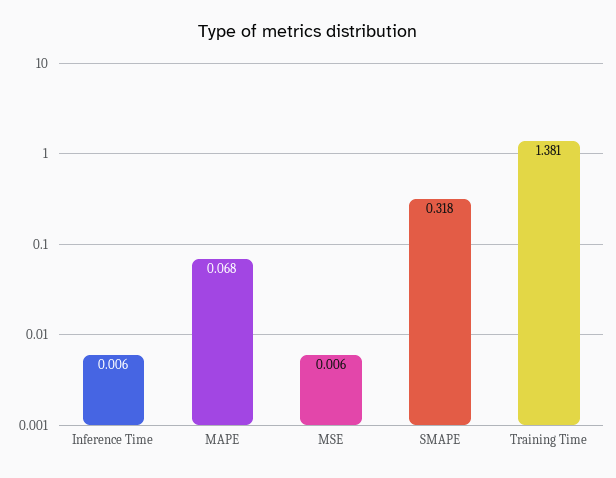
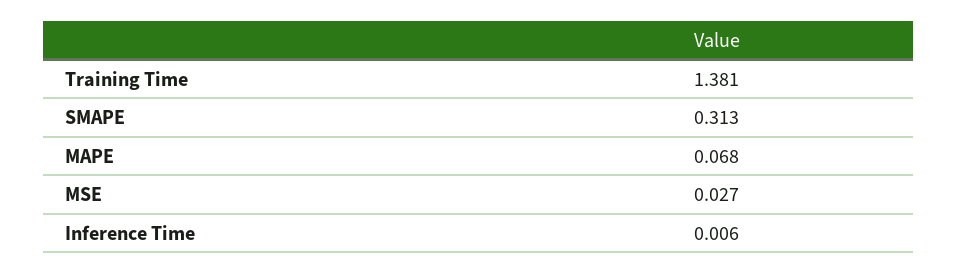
  {
    "Inference Time": 0.006,
    "MAPE": 0.068,
-   "MSE": 0.006,
+   "MSE": 0.027,
-   "SMAPE": 0.318,
+   "SMAPE": 0.313,
    "Training Time": 1.381
  }

